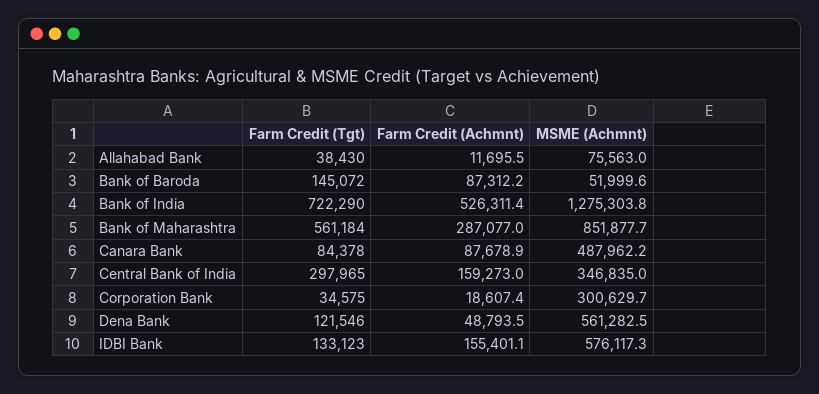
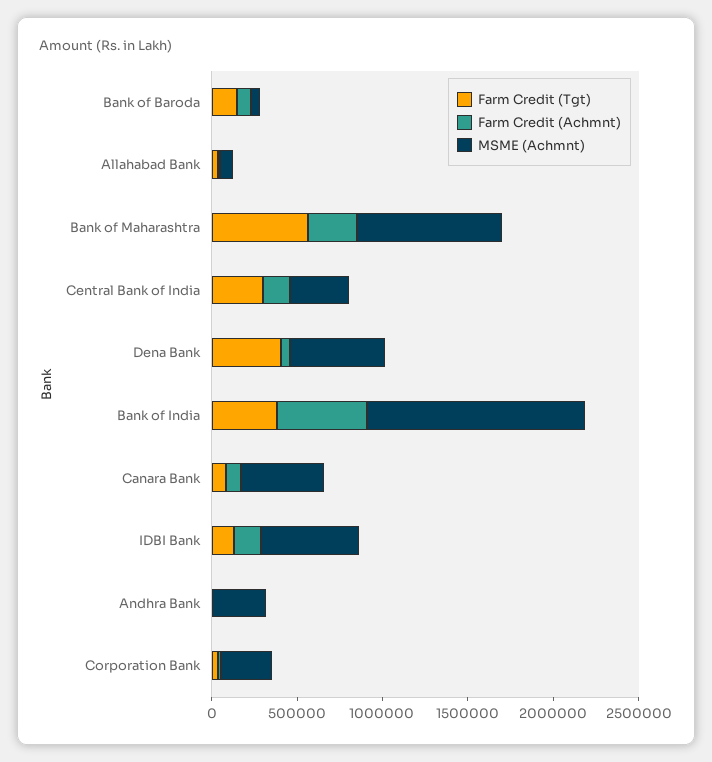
  {
    "Farm Credit (Tgt)": {
      "Allahabad Bank": 38430,
      "Bank of Baroda": 145072,
-     "Bank of India": 722290,
+     "Bank of India": 400000,
      "Bank of Maharashtra": 561184,
      "Canara Bank": 84378,
      "Central Bank of India": 297965,
      "Corporation Bank": 34575,
-     "Dena Bank": 121546,
+     "Dena Bank": 400000,
-     "IDBI Bank": 133123
+     "IDBI Bank": 133123,
+     "Andhra Bank": 0
    },
    "Farm Credit (Achmnt)": {
      "Allahabad Bank": 11695.5,
      "Bank of Baroda": 87312.2,
      "Bank of India": 526311.4,
      "Bank of Maharashtra": 287077,
      "Canara Bank": 87678.9,
      "Central Bank of India": 159273,
      "Corporation Bank": 18607.4,
      "Dena Bank": 48793.5,
-     "IDBI Bank": 155401.1
+     "IDBI Bank": 155401.1,
+     "Andhra Bank": 0
    },
    "MSME (Achmnt)": {
      "Allahabad Bank": 75563,
      "Bank of Baroda": 51999.6,
      "Bank of India": 1275303.8,
      "Bank of Maharashtra": 851877.7,
      "Canara Bank": 487962.2,
      "Central Bank of India": 346835,
      "Corporation Bank": 300629.7,
      "Dena Bank": 561282.5,
-     "IDBI Bank": 576117.3
+     "IDBI Bank": 576117.3,
+     "Andhra Bank": 300000
    }
  }

